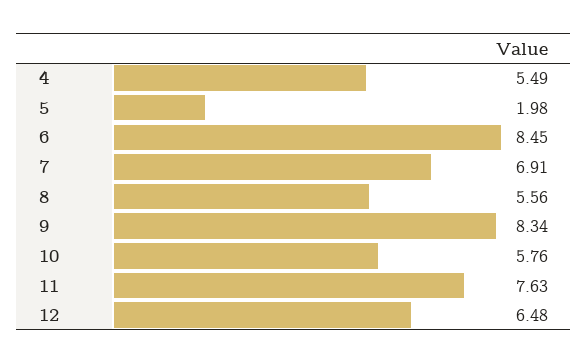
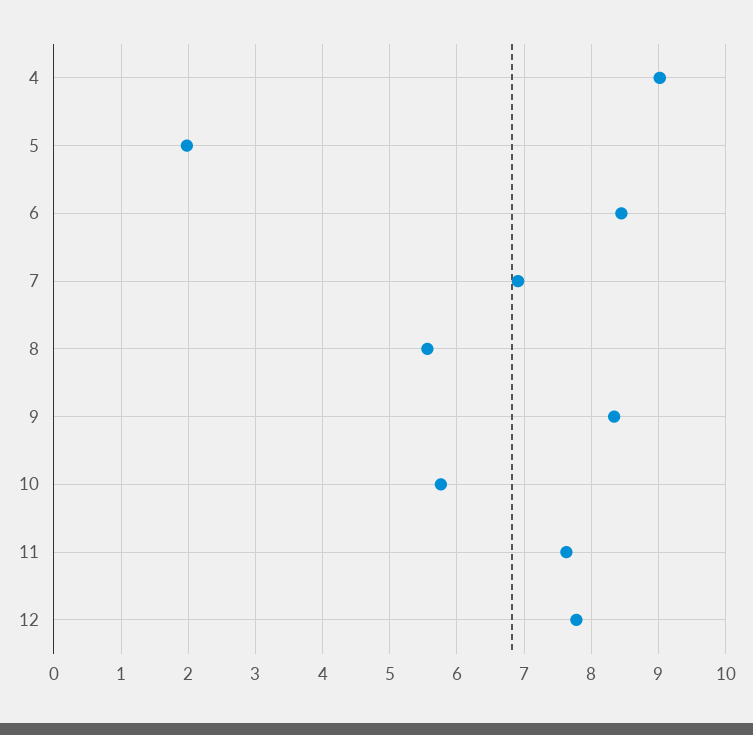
  {
-   "4": 5.49,
+   "4": 9,
    "5": 1.98,
    "6": 8.45,
    "7": 6.91,
    "8": 5.56,
    "9": 8.34,
    "10": 5.76,
    "11": 7.63,
-   "12": 6.48
+   "12": 7.8
  }

